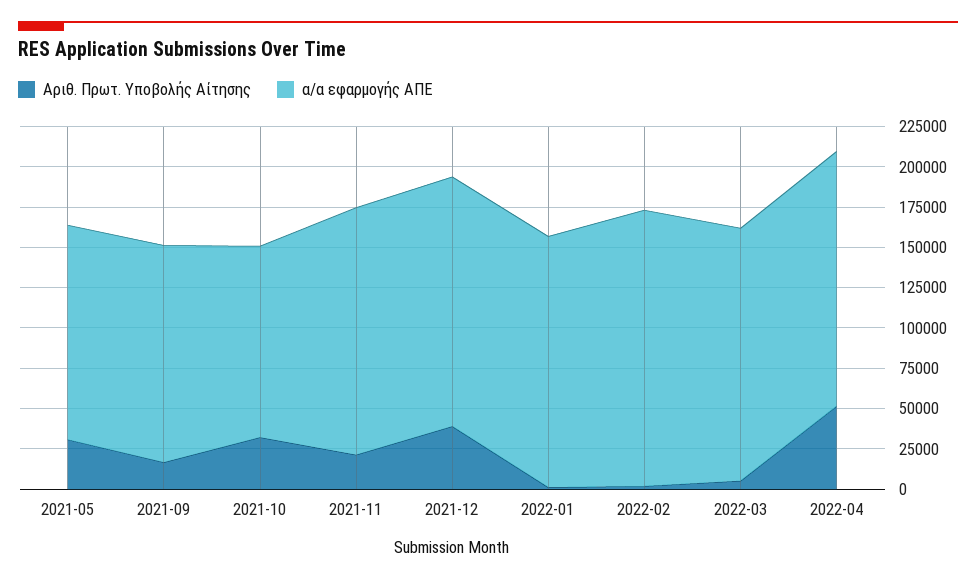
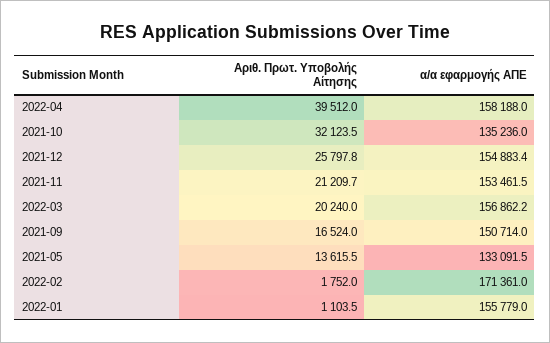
  {
    "Αριθ. Πρωτ. Υποβολής Αίτησης": {
-     "2021-05": 30000,
+     "2021-05": 13615.5,
      "2021-09": 16524,
      "2021-10": 32123.5,
      "2021-11": 21209.7,
-     "2021-12": 40000,
+     "2021-12": 25797.8,
      "2022-01": 1103.5,
      "2022-02": 1752,
-     "2022-03": 5000,
+     "2022-03": 20240,
-     "2022-04": 50000
+     "2022-04": 39512
    },
    "α/α εφαρμογής ΑΠΕ": {
      "2021-05": 133091.5,
-     "2021-09": 135000,
+     "2021-09": 150714,
-     "2021-10": 120000,
+     "2021-10": 135236,
      "2021-11": 153461.5,
      "2021-12": 154883.4,
      "2022-01": 155779,
      "2022-02": 171361,
      "2022-03": 156862.2,
      "2022-04": 158188
    }
  }

